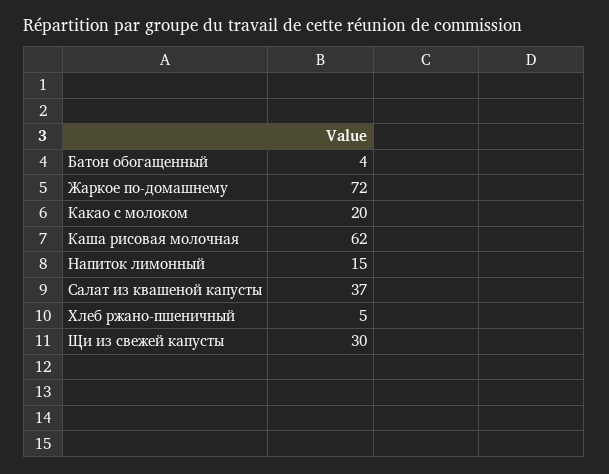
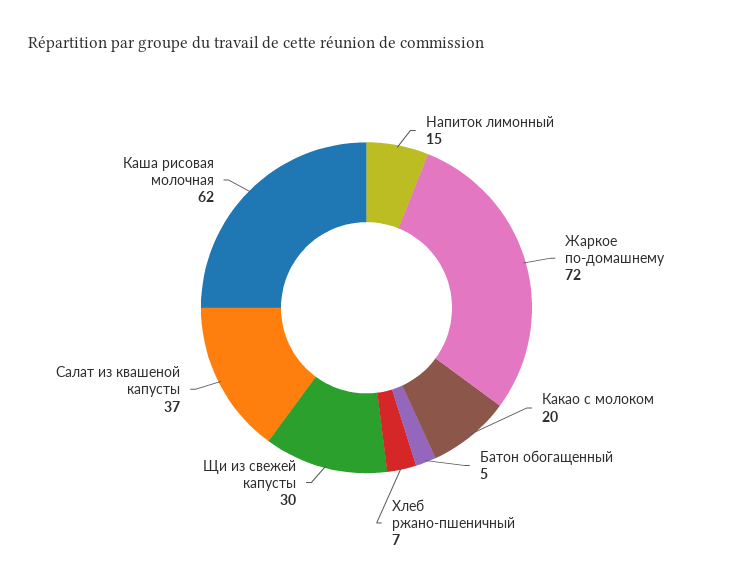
  {
-   "Батон обогащенный": 4,
+   "Батон обогащенный": 5,
    "Жаркое по-домашнему": 72,
    "Какао с молоком": 20,
    "Каша рисовая молочная": 62,
    "Напиток лимонный": 15,
    "Салат из квашеной капусты": 37,
-   "Хлеб ржано-пшеничный": 5,
+   "Хлеб ржано-пшеничный": 7,
    "Щи из свежей капусты": 30
  }

